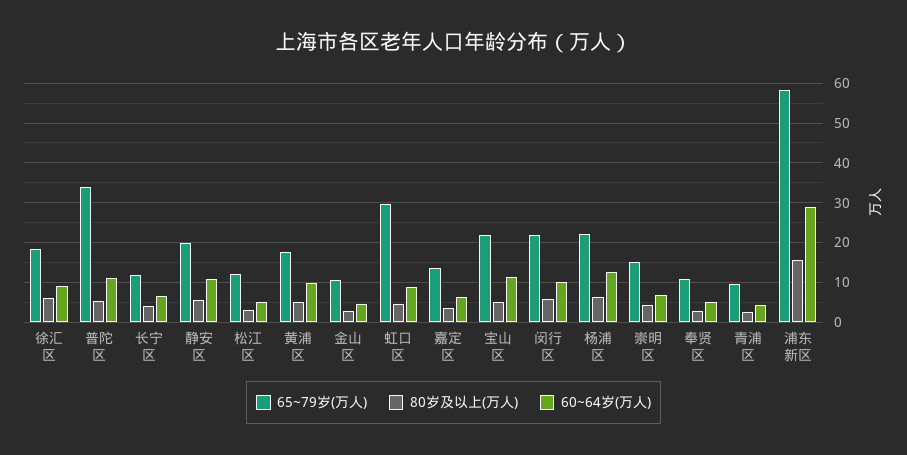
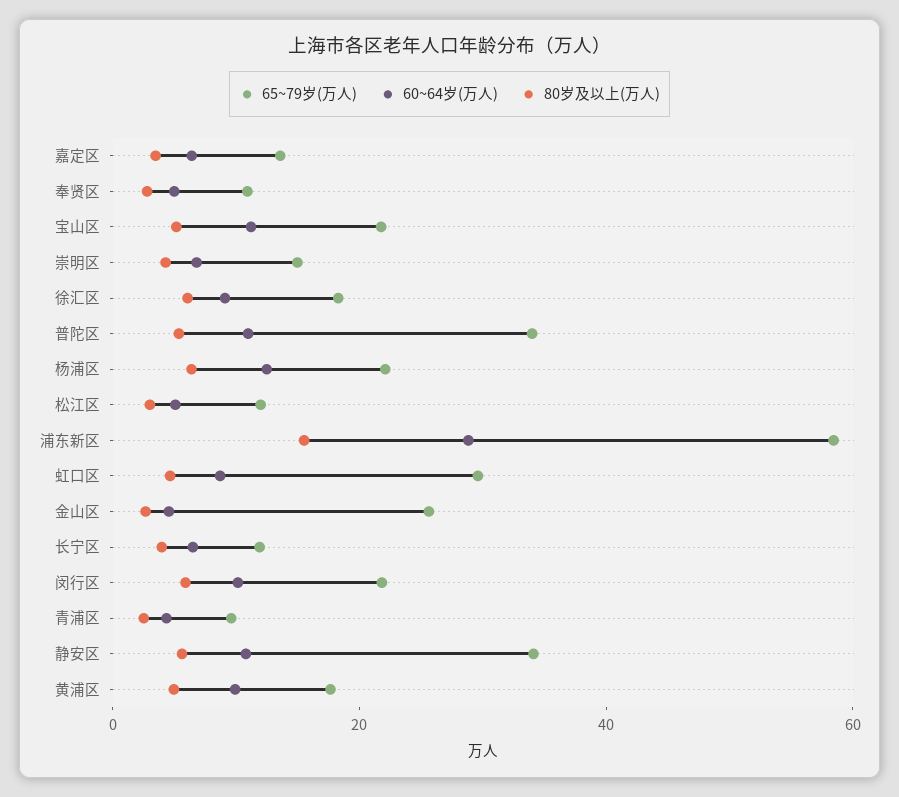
  {
    "65~79岁(万人)": {
      "徐汇区": 18,
      "普陀区": 34,
      "长宁区": 12,
-     "静安区": 20,
+     "静安区": 35,
      "松江区": 12,
      "黄浦区": 18,
-     "金山区": 10,
+     "金山区": 25,
      "虹口区": 30,
      "嘉定区": 14,
      "宝山区": 22,
      "闵行区": 22,
      "杨浦区": 22,
      "崇明区": 14,
      "奉贤区": 10,
      "青浦区": 10,
      "浦东新区": 58
    },
    "80岁及以上(万人)": {
      "徐汇区": 6,
      "普陀区": 6,
      "长宁区": 4,
      "静安区": 6,
      "松江区": 4,
      "黄浦区": 4,
      "金山区": 2,
      "虹口区": 4,
      "嘉定区": 4,
      "宝山区": 6,
      "闵行区": 6,
      "杨浦区": 6,
      "崇明区": 4,
      "奉贤区": 2,
      "青浦区": 2,
      "浦东新区": 16
    },
    "60~64岁(万人)": {
      "徐汇区": 10,
      "普陀区": 10,
      "长宁区": 6,
      "静安区": 10,
      "松江区": 6,
      "黄浦区": 10,
      "金山区": 4,
      "虹口区": 8,
      "嘉定区": 6,
      "宝山区": 12,
      "闵行区": 10,
      "杨浦区": 12,
      "崇明区": 6,
      "奉贤区": 6,
      "青浦区": 4,
      "浦东新区": 28
    }
  }

